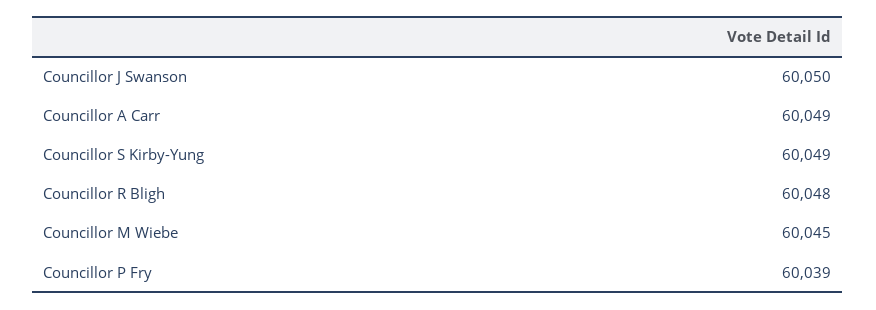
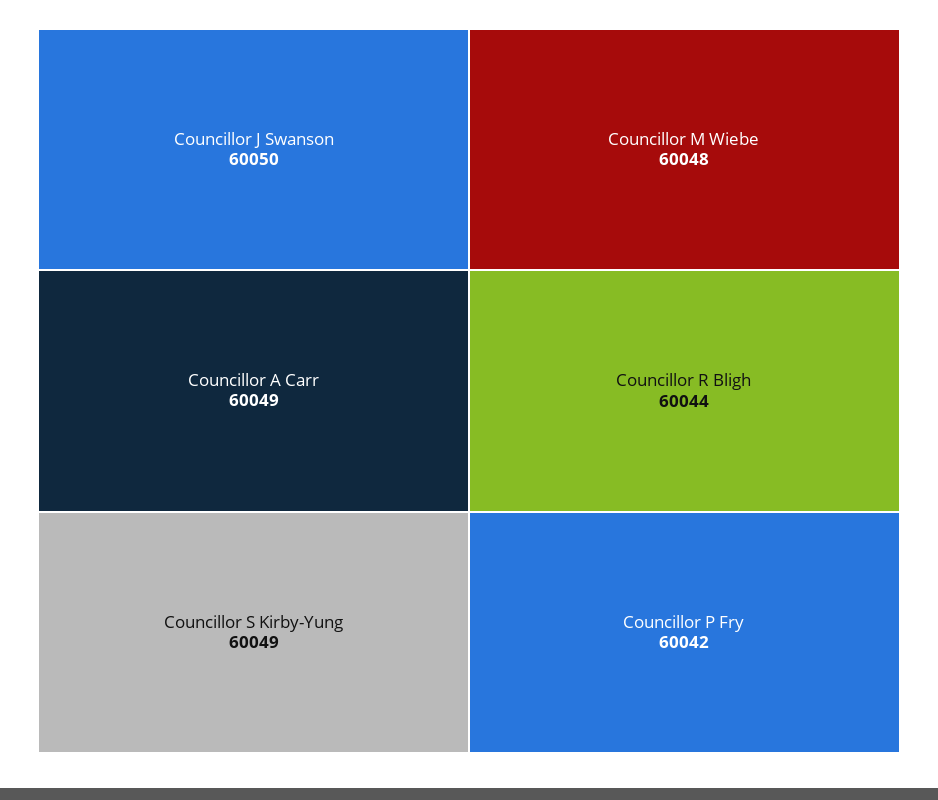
  {
    "Councillor J Swanson": 60050,
    "Councillor A Carr": 60049,
    "Councillor S Kirby-Yung": 60049,
-   "Councillor R Bligh": 60048,
+   "Councillor R Bligh": 60044,
-   "Councillor M Wiebe": 60045,
+   "Councillor M Wiebe": 60048,
-   "Councillor P Fry": 60039
+   "Councillor P Fry": 60042
  }

